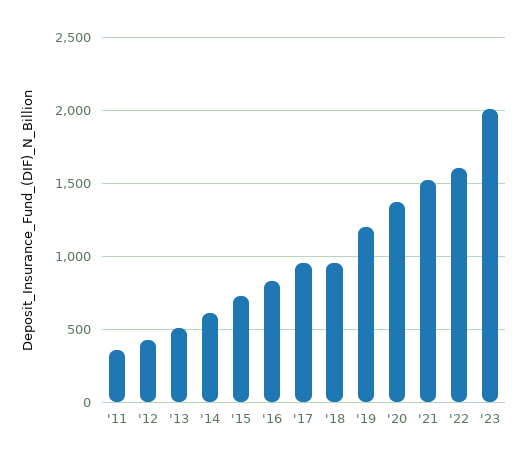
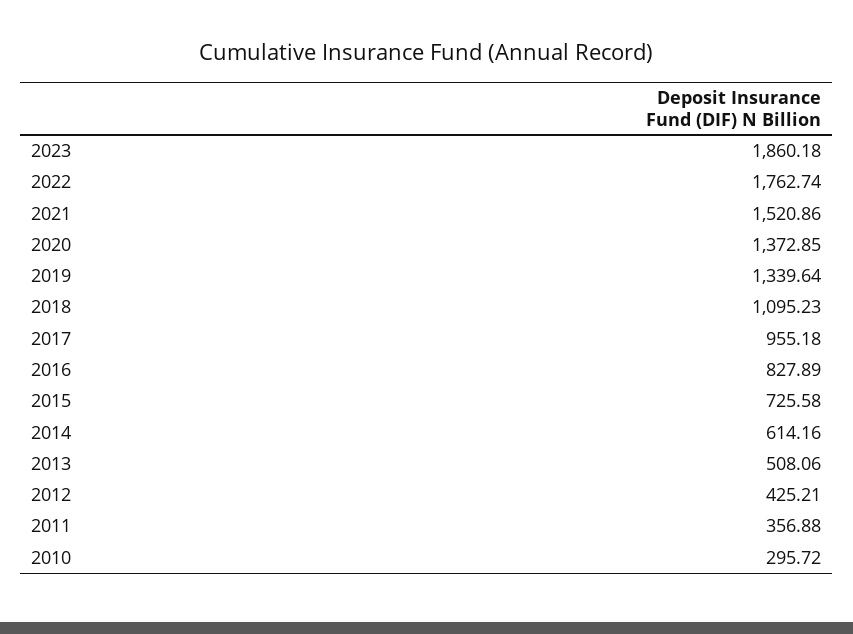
  {
    "'11": 356.88,
    "'12": 425.21,
    "'13": 508.06,
    "'14": 614.16,
    "'15": 725.58,
    "'16": 827.89,
    "'17": 955.18,
-   "'18": 950,
+   "'18": 1095.23,
-   "'19": 1200,
+   "'19": 1339.64,
    "'20": 1372.85,
    "'21": 1520.86,
-   "'22": 1600,
+   "'22": 1762.74,
-   "'23": 2000
+   "'23": 1860.18,
+   "2010": 295.72
  }

